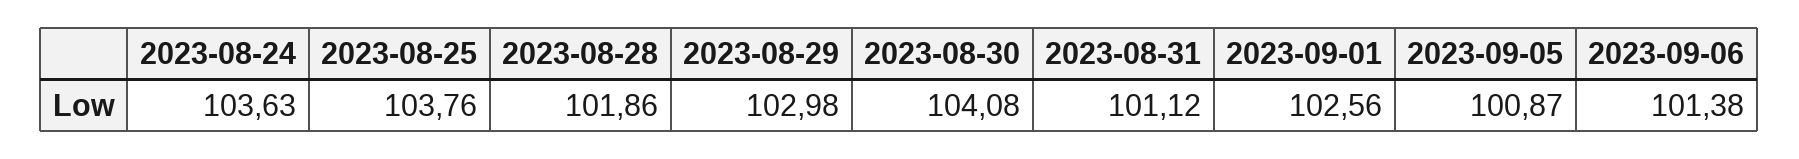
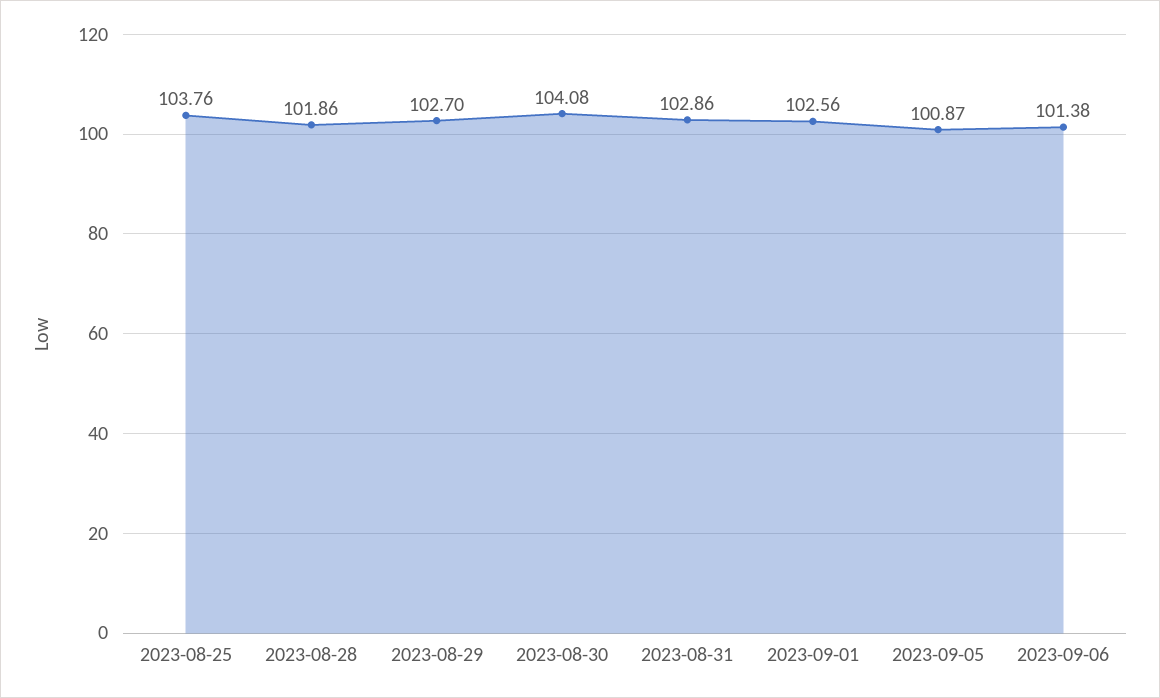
  {
-   "2023-08-24": 103.63,
    "2023-08-25": 103.76,
    "2023-08-28": 101.86,
-   "2023-08-29": 102.98,
+   "2023-08-29": 102.7,
    "2023-08-30": 104.08,
-   "2023-08-31": 101.12,
+   "2023-08-31": 102.86,
    "2023-09-01": 102.56,
    "2023-09-05": 100.87,
    "2023-09-06": 101.38
  }

